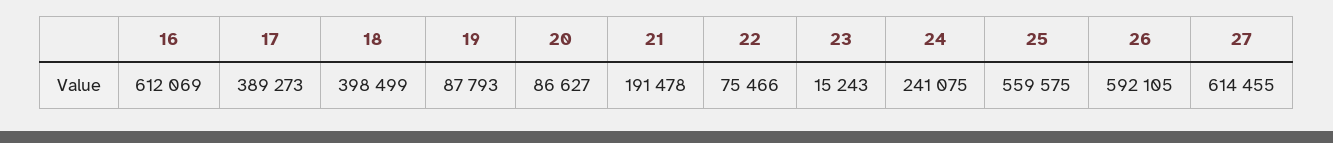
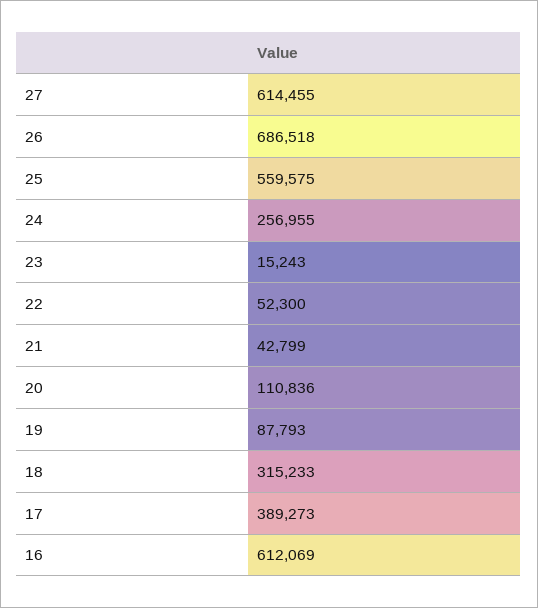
  {
    "16": 612069,
    "17": 389273,
-   "18": 398499,
+   "18": 315233,
    "19": 87793,
-   "20": 86627,
+   "20": 110836,
-   "21": 191478,
+   "21": 42799,
-   "22": 75466,
+   "22": 52300,
    "23": 15243,
-   "24": 241075,
+   "24": 256955,
    "25": 559575,
-   "26": 592105,
+   "26": 686518,
    "27": 614455
  }

